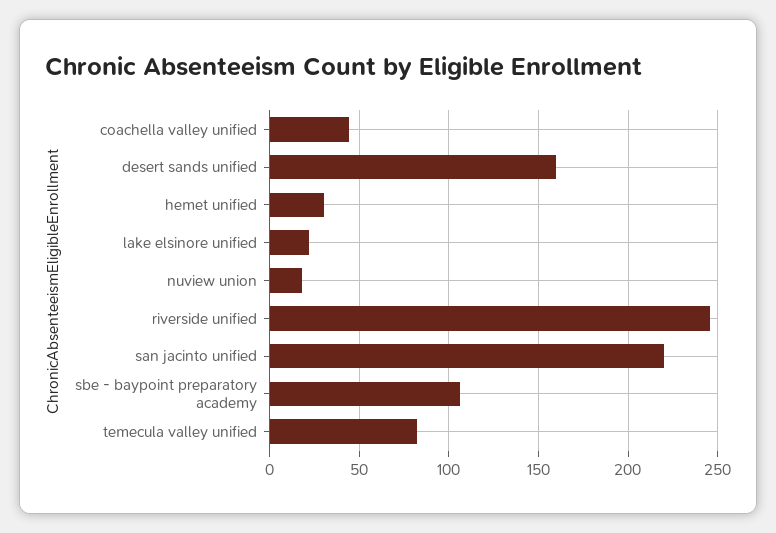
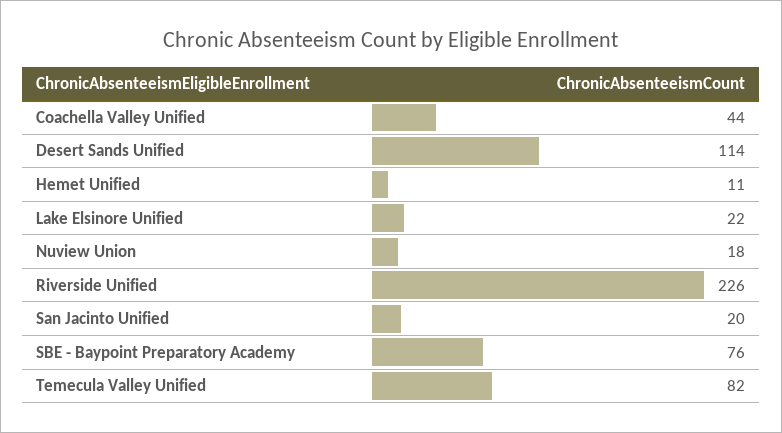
  {
    "coachella valley unified": 44,
-   "desert sands unified": 160,
+   "desert sands unified": 114,
-   "hemet unified": 30,
+   "hemet unified": 11,
    "lake elsinore unified": 22,
    "nuview union": 18,
-   "riverside unified": 245,
+   "riverside unified": 226,
-   "san jacinto unified": 220,
+   "san jacinto unified": 20,
-   "sbe - baypoint preparatory academy": 105,
+   "sbe - baypoint preparatory academy": 76,
    "temecula valley unified": 82
  }

